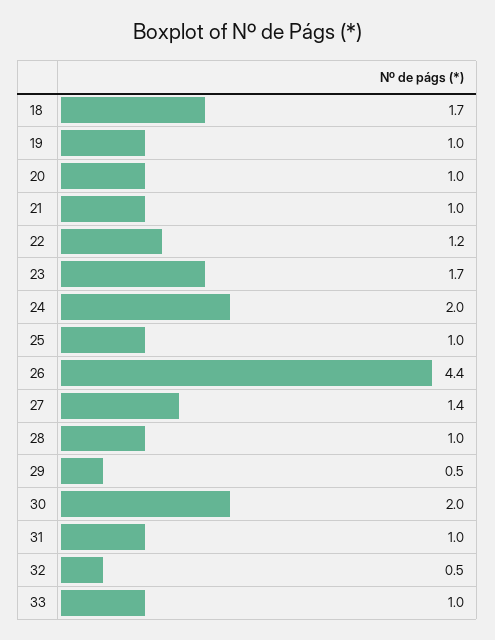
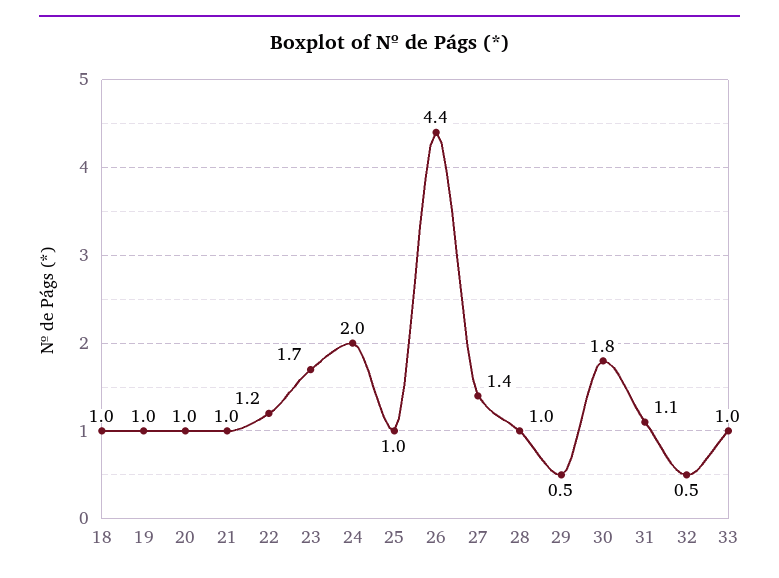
  {
-   "18": 1.7,
+   "18": 1,
    "19": 1,
    "20": 1,
    "21": 1,
    "22": 1.2,
    "23": 1.7,
    "24": 2,
    "25": 1,
    "26": 4.4,
    "27": 1.4,
    "28": 1,
    "29": 0.5,
-   "30": 2,
+   "30": 1.8,
-   "31": 1,
+   "31": 1.1,
    "32": 0.5,
    "33": 1
  }

